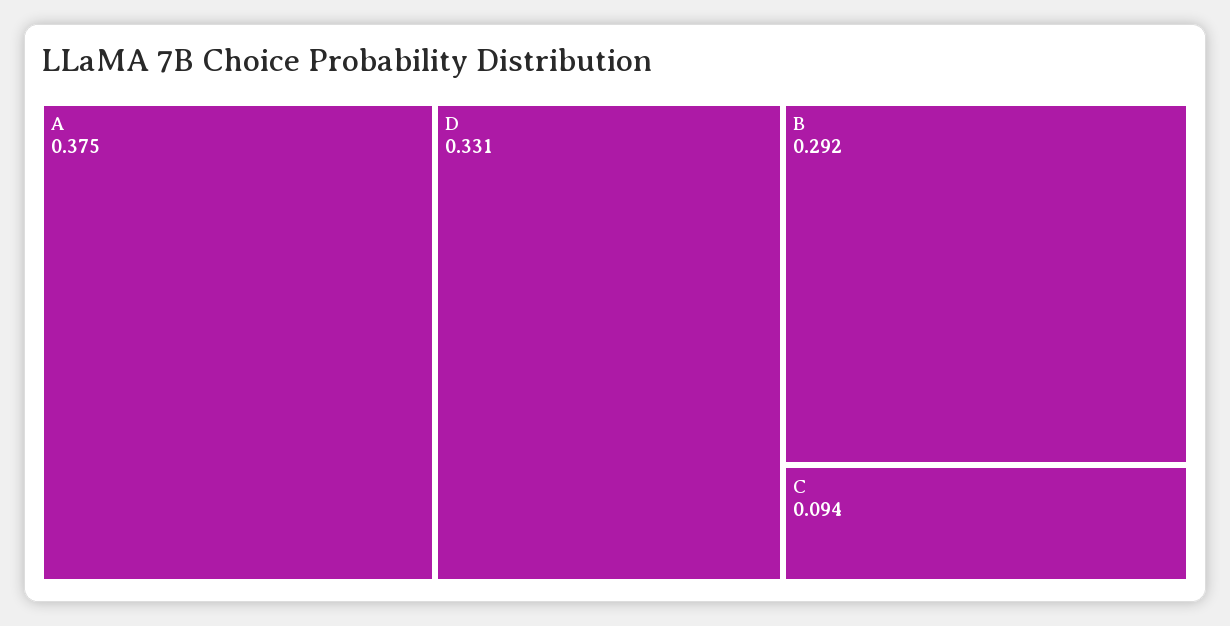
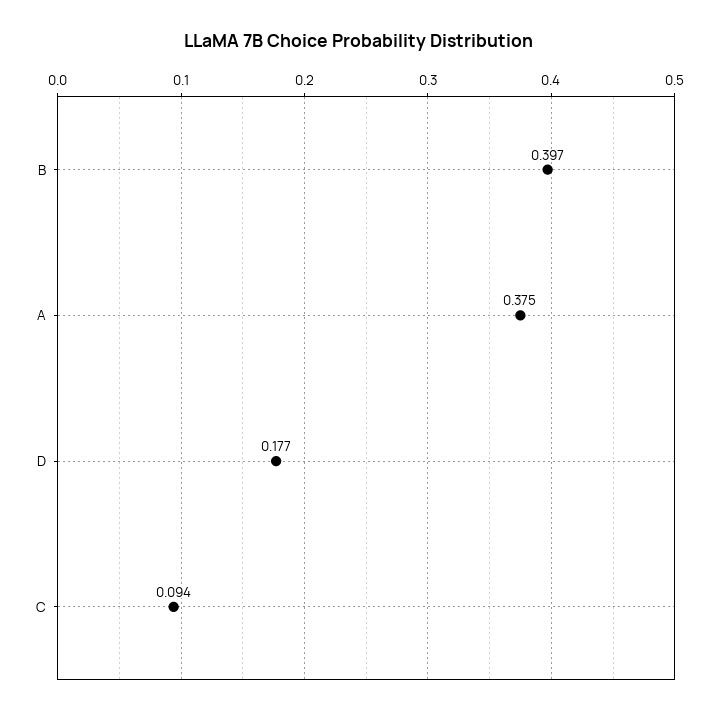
  {
    "A": 0.375,
-   "D": 0.331,
+   "D": 0.177,
-   "B": 0.292,
+   "B": 0.397,
    "C": 0.094
  }

